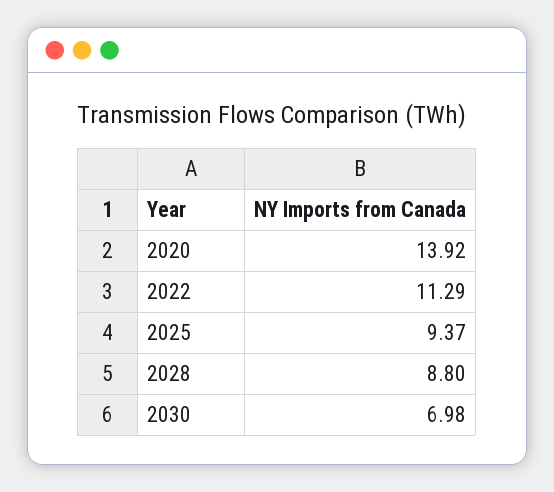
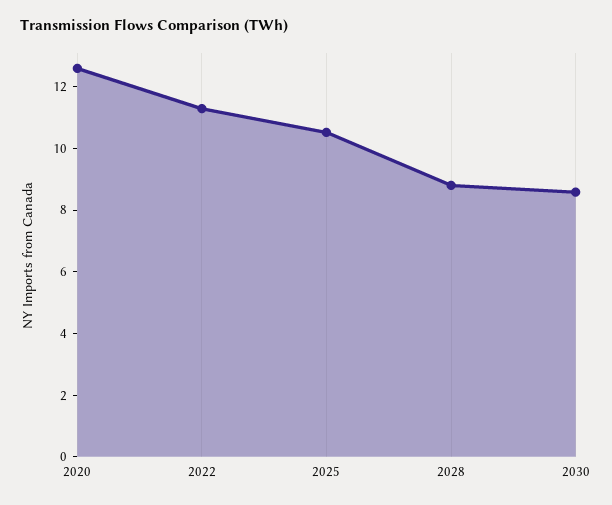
  {
-   "2020": 13.92,
+   "2020": 12.5,
    "2022": 11.29,
-   "2025": 9.37,
+   "2025": 10.5,
    "2028": 8.8,
-   "2030": 6.98
+   "2030": 8.5
  }

